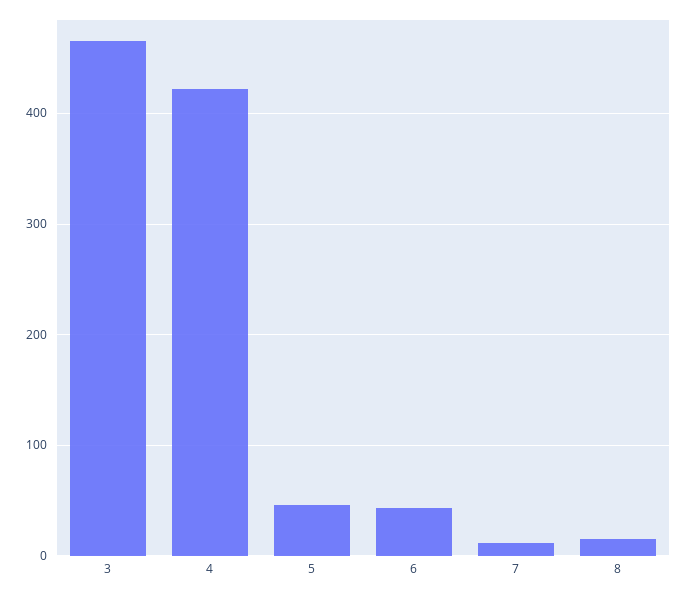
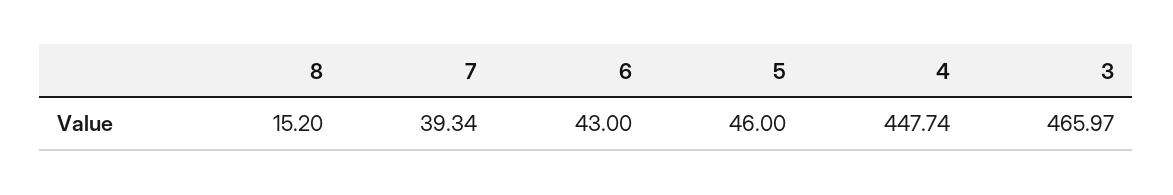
  {
    "3": 465.97,
-   "4": 420,
+   "4": 447.74,
    "5": 46,
    "6": 43,
-   "7": 10,
+   "7": 39.34,
    "8": 15.2
  }

